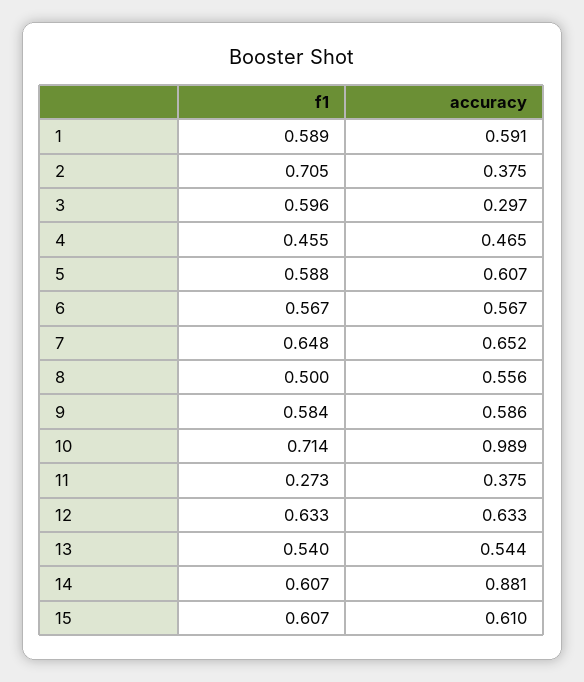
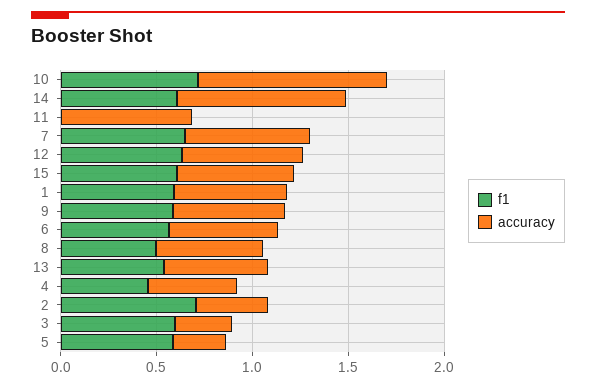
  {
    "f1": {
      "1": 0.589,
      "2": 0.705,
      "3": 0.596,
      "4": 0.455,
      "5": 0.588,
      "6": 0.567,
      "7": 0.648,
      "8": 0.5,
      "9": 0.584,
      "10": 0.714,
-     "11": 0.273,
+     "11": 0,
      "12": 0.633,
      "13": 0.54,
      "14": 0.607,
      "15": 0.607
    },
    "accuracy": {
      "1": 0.591,
      "2": 0.375,
      "3": 0.297,
      "4": 0.465,
-     "5": 0.607,
+     "5": 0.3,
      "6": 0.567,
      "7": 0.652,
      "8": 0.556,
      "9": 0.586,
      "10": 0.989,
-     "11": 0.375,
+     "11": 0.7,
      "12": 0.633,
      "13": 0.544,
      "14": 0.881,
      "15": 0.61
    }
  }

